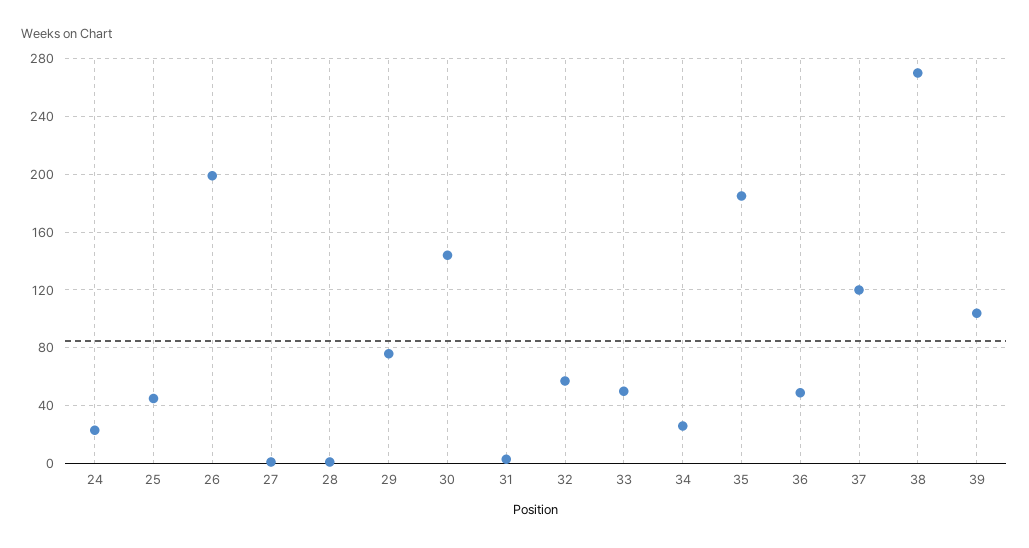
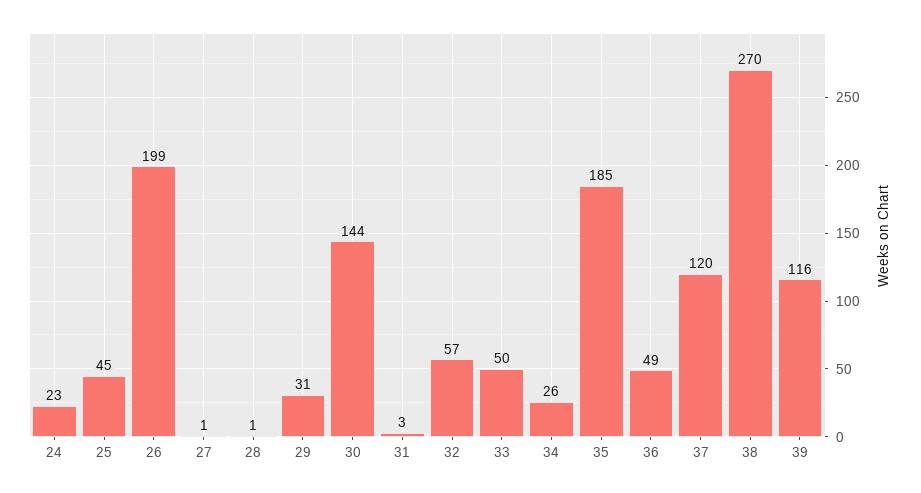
  {
    "24": 23,
    "25": 45,
    "26": 199,
    "27": 1,
    "28": 1,
-   "29": 75,
+   "29": 31,
    "30": 144,
    "31": 3,
    "32": 57,
    "33": 50,
    "34": 26,
    "35": 185,
    "36": 49,
    "37": 120,
    "38": 270,
-   "39": 105
+   "39": 116
  }

